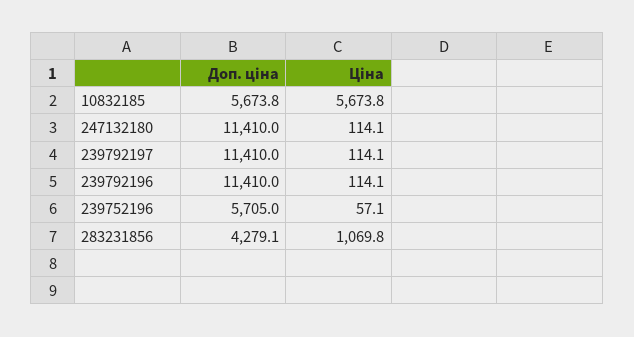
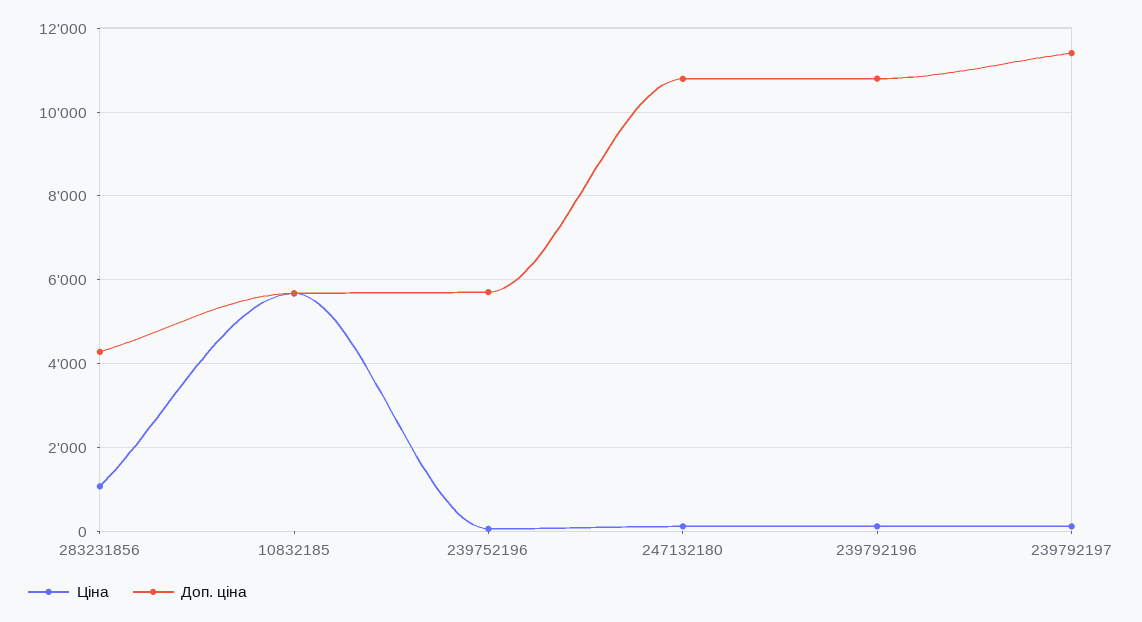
  {
    "Доп. ціна": {
      "10832185": 5673.8,
-     "247132180": 11410,
+     "247132180": 10800,
      "239792197": 11410,
-     "239792196": 11410,
+     "239792196": 10800,
      "239752196": 5705,
      "283231856": 4279.1
    },
    "Ціна": {
      "10832185": 5673.8,
      "247132180": 114.1,
      "239792197": 114.1,
      "239792196": 114.1,
      "239752196": 57.1,
      "283231856": 1069.8
    }
  }

